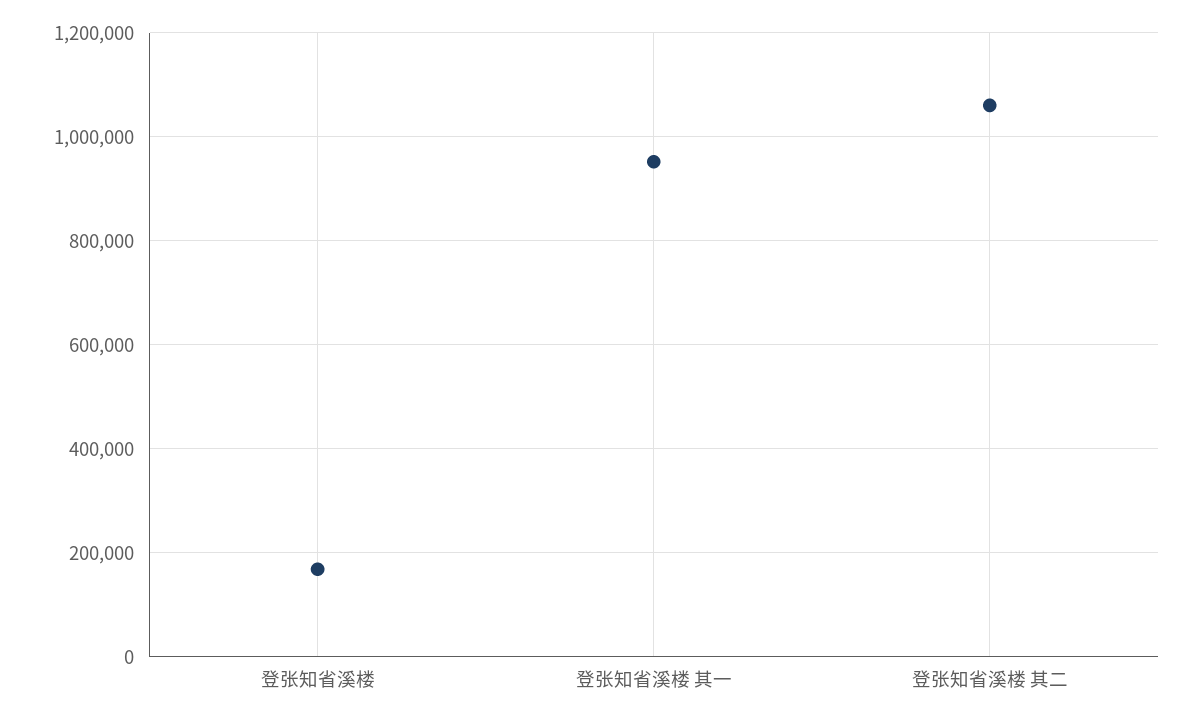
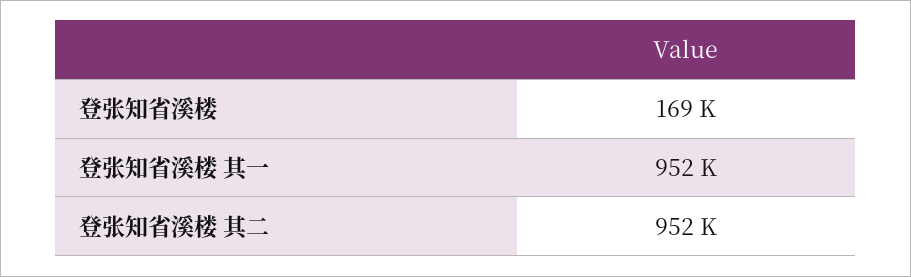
  {
    "登张知省溪楼": 169000,
    "登张知省溪楼 其一": 952000,
-   "登张知省溪楼 其二": 1060000
+   "登张知省溪楼 其二": 952000
  }

